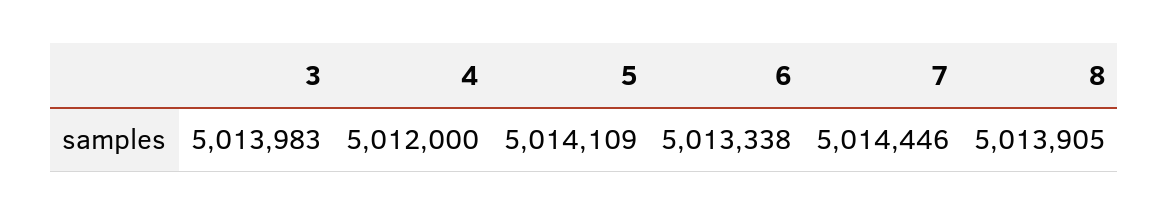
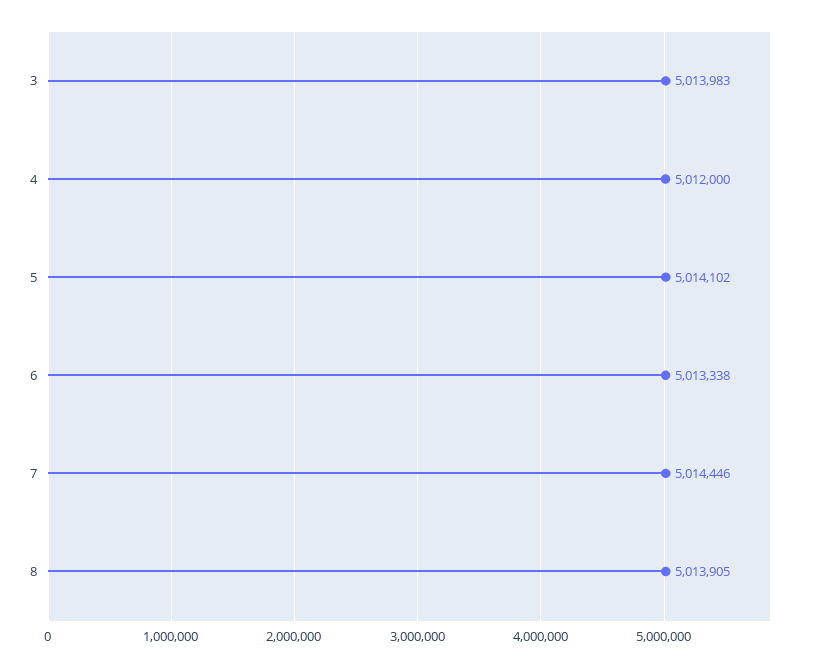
  {
    "3": 5013983,
    "4": 5012000,
-   "5": 5014109,
+   "5": 5014102,
    "6": 5013338,
    "7": 5014446,
    "8": 5013905
  }

